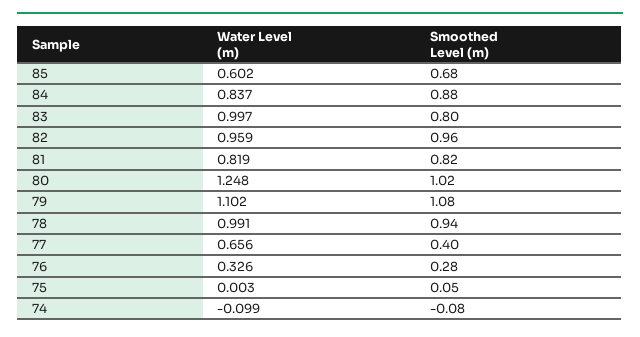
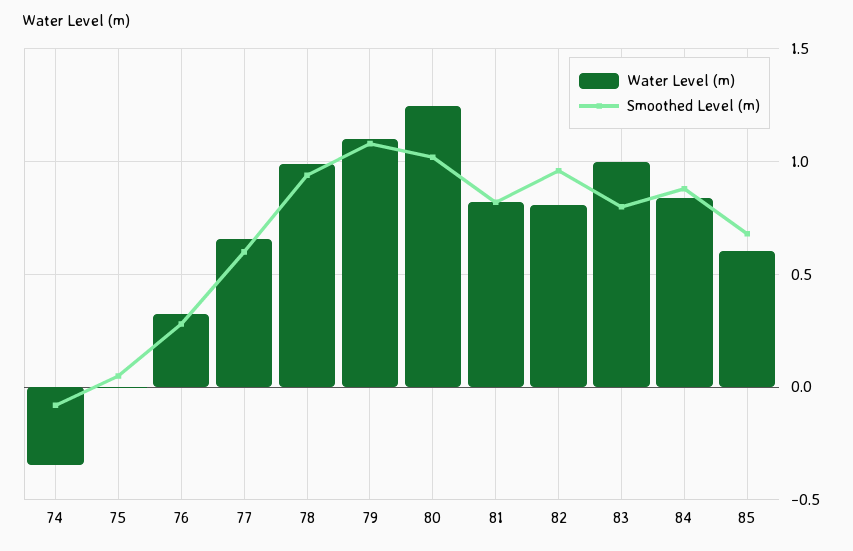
  {
    "Water Level (m)": {
      "85": 0.602,
      "84": 0.837,
      "83": 0.997,
-     "82": 0.959,
+     "82": 0.8,
      "81": 0.819,
      "80": 1.248,
      "79": 1.102,
      "78": 0.991,
      "77": 0.656,
      "76": 0.326,
      "75": 0.003,
-     "74": -0.099
+     "74": -0.35
    },
    "Smoothed Level (m)": {
      "85": 0.68,
      "84": 0.88,
      "83": 0.8,
      "82": 0.96,
      "81": 0.82,
      "80": 1.02,
      "79": 1.08,
      "78": 0.94,
-     "77": 0.4,
+     "77": 0.6,
      "76": 0.28,
      "75": 0.05,
      "74": -0.08
    }
  }

